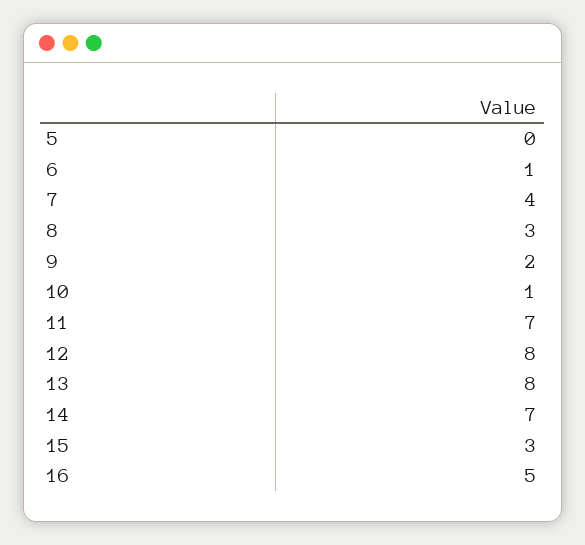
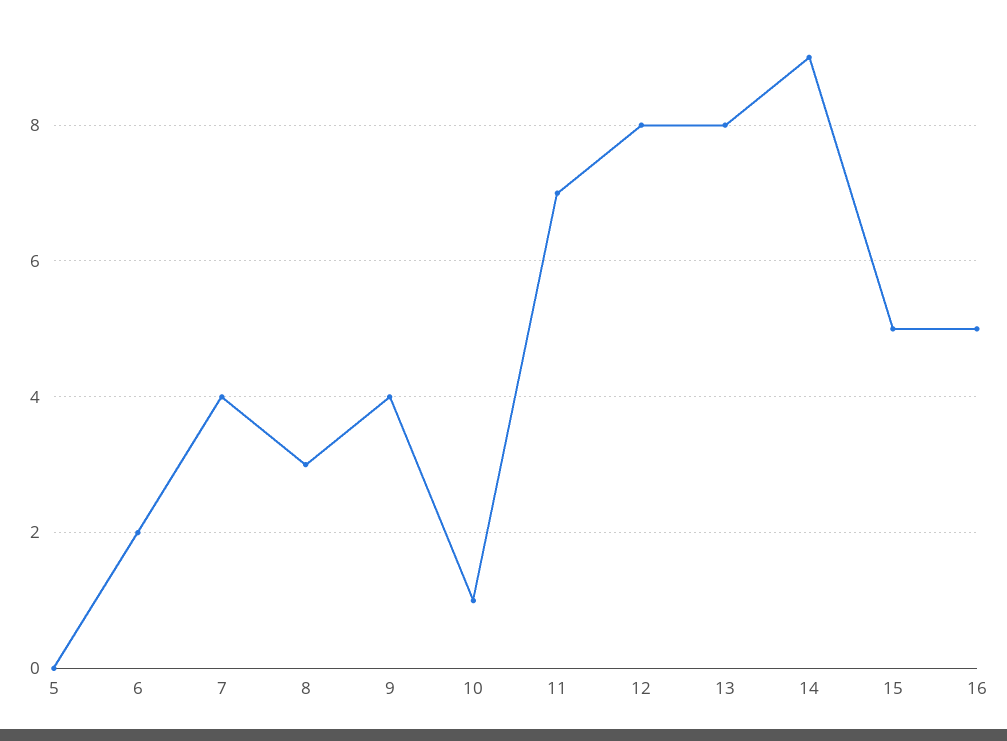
  {
    "5": 0,
-   "6": 1,
+   "6": 2,
    "7": 4,
    "8": 3,
-   "9": 2,
+   "9": 4,
    "10": 1,
    "11": 7,
    "12": 8,
    "13": 8,
-   "14": 7,
+   "14": 9,
-   "15": 3,
+   "15": 5,
    "16": 5
  }

